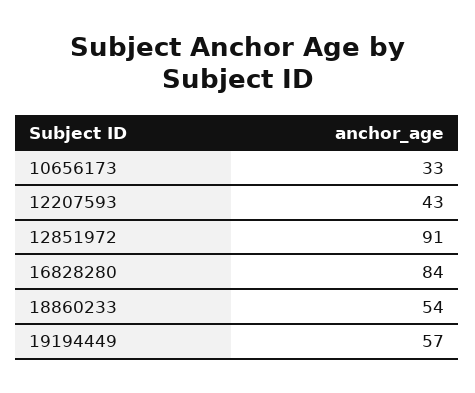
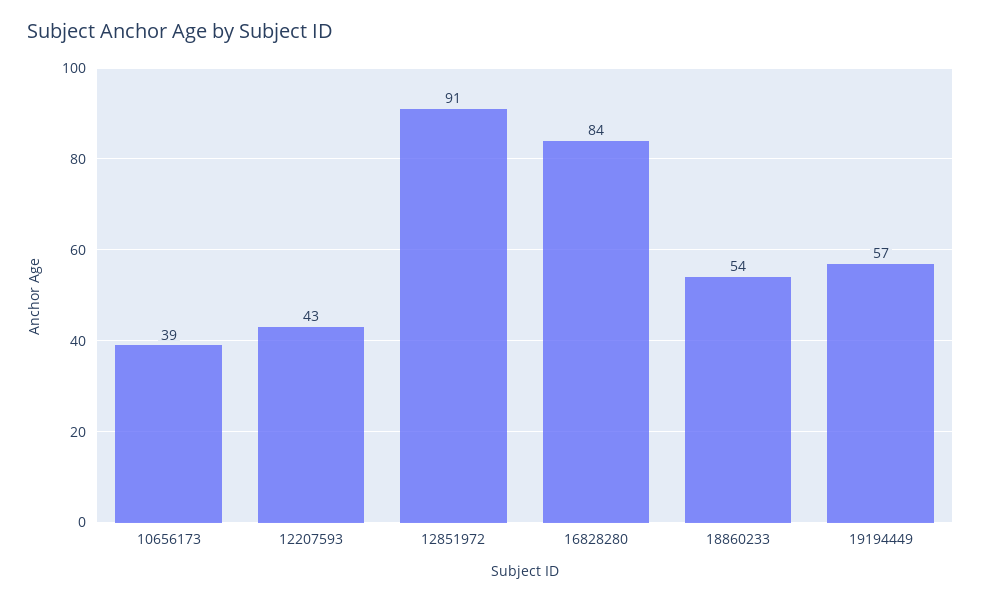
  {
-   "10656173": 33,
+   "10656173": 39,
    "12207593": 43,
    "12851972": 91,
    "16828280": 84,
    "18860233": 54,
    "19194449": 57
  }

